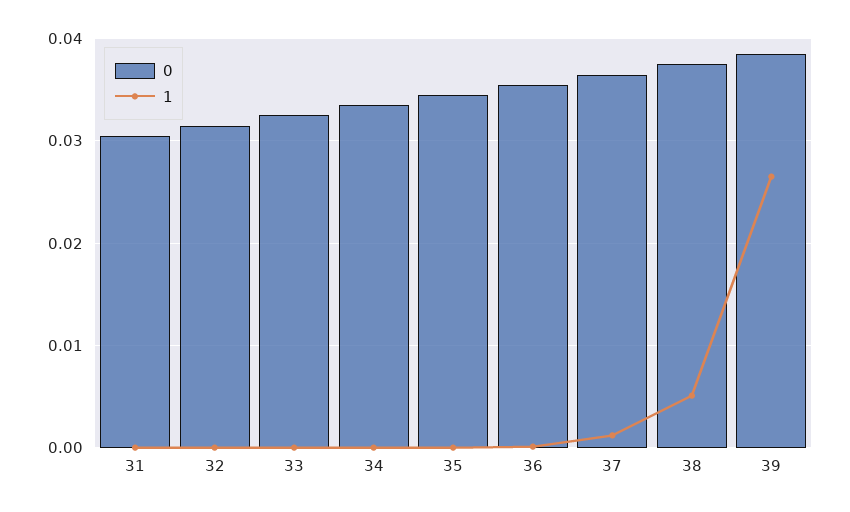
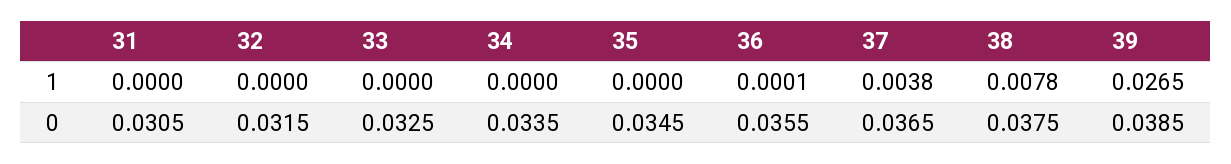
  {
    "0": {
      "31": 0.0305,
      "32": 0.0315,
      "33": 0.0325,
      "34": 0.0335,
      "35": 0.0345,
      "36": 0.0355,
      "37": 0.0365,
      "38": 0.0375,
      "39": 0.0385
    },
    "1": {
      "31": 0,
      "32": 0,
      "33": 0,
      "34": 0,
      "35": 0,
      "36": 0.0001,
-     "37": 0.001,
+     "37": 0.0038,
-     "38": 0.005,
+     "38": 0.0078,
      "39": 0.0265
    }
  }

